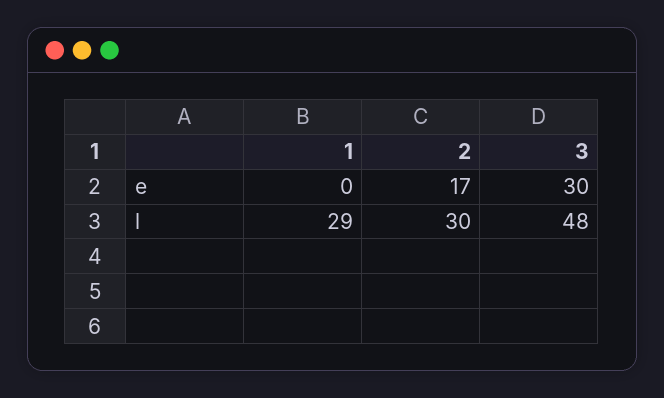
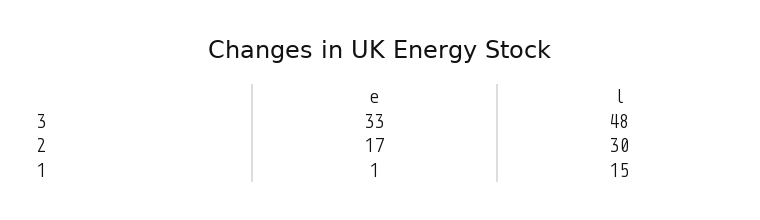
  {
    "1": {
-     "e": 0,
+     "e": 1,
-     "l": 29
+     "l": 15
    },
    "2": {
      "e": 17,
      "l": 30
    },
    "3": {
-     "e": 30,
+     "e": 33,
      "l": 48
    }
  }

